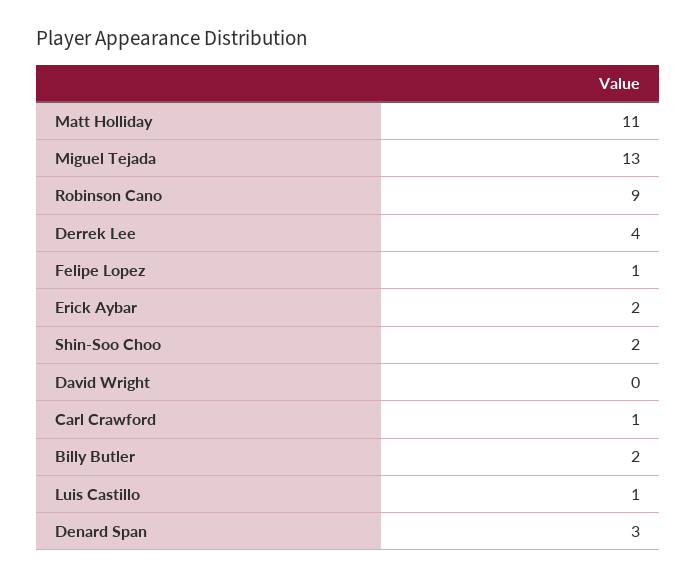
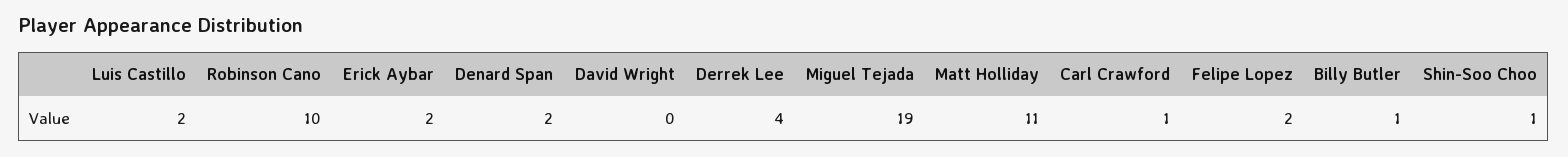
  {
    "Matt Holliday": 11,
-   "Miguel Tejada": 13,
+   "Miguel Tejada": 19,
-   "Robinson Cano": 9,
+   "Robinson Cano": 10,
    "Derrek Lee": 4,
-   "Felipe Lopez": 1,
+   "Felipe Lopez": 2,
    "Erick Aybar": 2,
-   "Shin-Soo Choo": 2,
+   "Shin-Soo Choo": 1,
    "David Wright": 0,
    "Carl Crawford": 1,
-   "Billy Butler": 2,
+   "Billy Butler": 1,
-   "Luis Castillo": 1,
+   "Luis Castillo": 2,
-   "Denard Span": 3
+   "Denard Span": 2
  }

